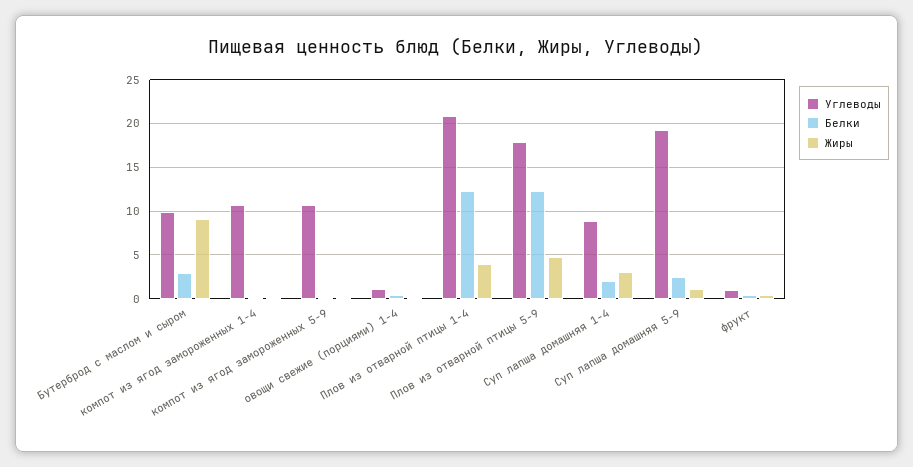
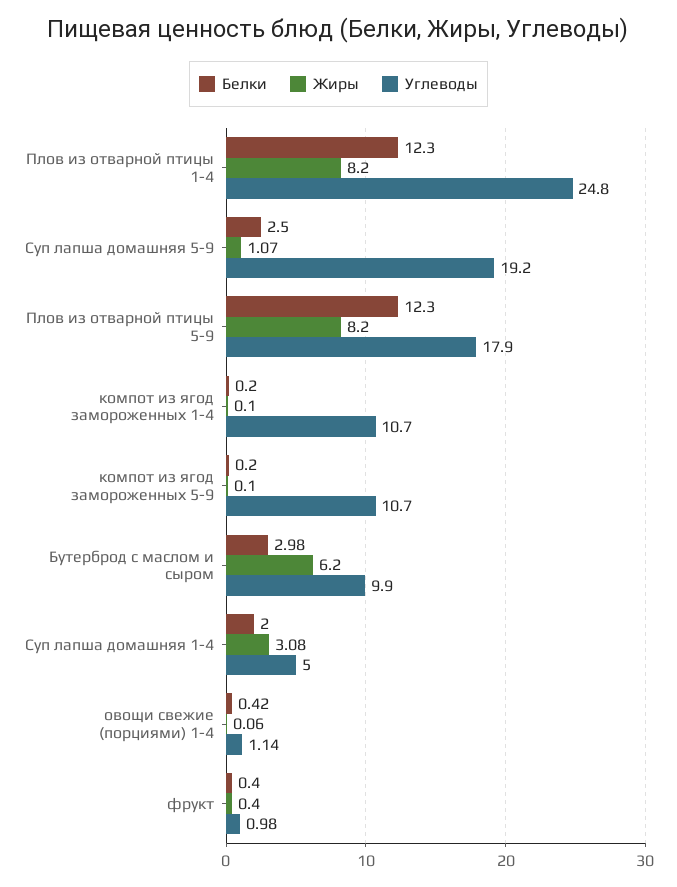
  {
    "Углеводы": {
      "Бутерброд с маслом и сыром": 9.9,
      "компот из ягод замороженных 1-4": 10.7,
      "компот из ягод замороженных 5-9": 10.7,
      "овощи свежие (порциями) 1-4": 1.14,
-     "Плов из отварной птицы 1-4": 21,
+     "Плов из отварной птицы 1-4": 24.8,
      "Плов из отварной птицы 5-9": 17.9,
-     "Суп лапша домашняя 1-4": 9,
+     "Суп лапша домашняя 1-4": 5,
      "Суп лапша домашняя 5-9": 19.2,
      "фрукт": 0.98
    },
    "Белки": {
      "Бутерброд с маслом и сыром": 2.98,
      "компот из ягод замороженных 1-4": 0.2,
      "компот из ягод замороженных 5-9": 0.2,
      "овощи свежие (порциями) 1-4": 0.42,
      "Плов из отварной птицы 1-4": 12.3,
      "Плов из отварной птицы 5-9": 12.3,
      "Суп лапша домашняя 1-4": 2,
      "Суп лапша домашняя 5-9": 2.5,
      "фрукт": 0.4
    },
    "Жиры": {
-     "Бутерброд с маслом и сыром": 9,
+     "Бутерброд с маслом и сыром": 6.2,
      "компот из ягод замороженных 1-4": 0.1,
      "компот из ягод замороженных 5-9": 0.1,
      "овощи свежие (порциями) 1-4": 0.06,
-     "Плов из отварной птицы 1-4": 4,
+     "Плов из отварной птицы 1-4": 8.2,
-     "Плов из отварной птицы 5-9": 5,
+     "Плов из отварной птицы 5-9": 8.2,
      "Суп лапша домашняя 1-4": 3.08,
      "Суп лапша домашняя 5-9": 1.07,
      "фрукт": 0.4
    }
  }

